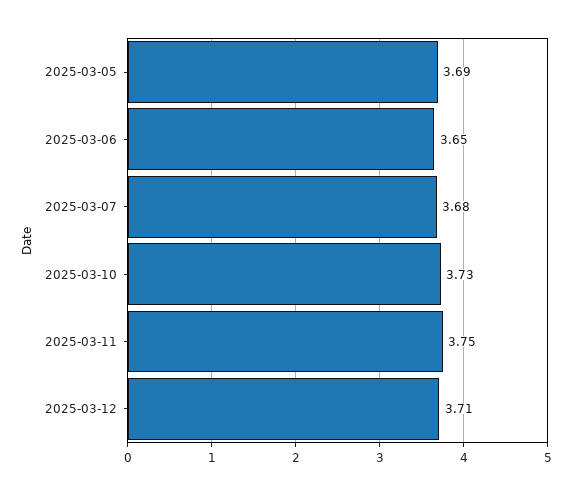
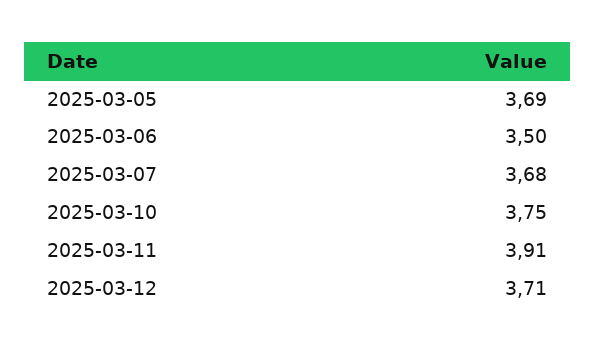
  {
    "2025-03-05": 3.69,
-   "2025-03-06": 3.65,
+   "2025-03-06": 3.5,
    "2025-03-07": 3.68,
-   "2025-03-10": 3.73,
+   "2025-03-10": 3.75,
-   "2025-03-11": 3.75,
+   "2025-03-11": 3.91,
    "2025-03-12": 3.71
  }

